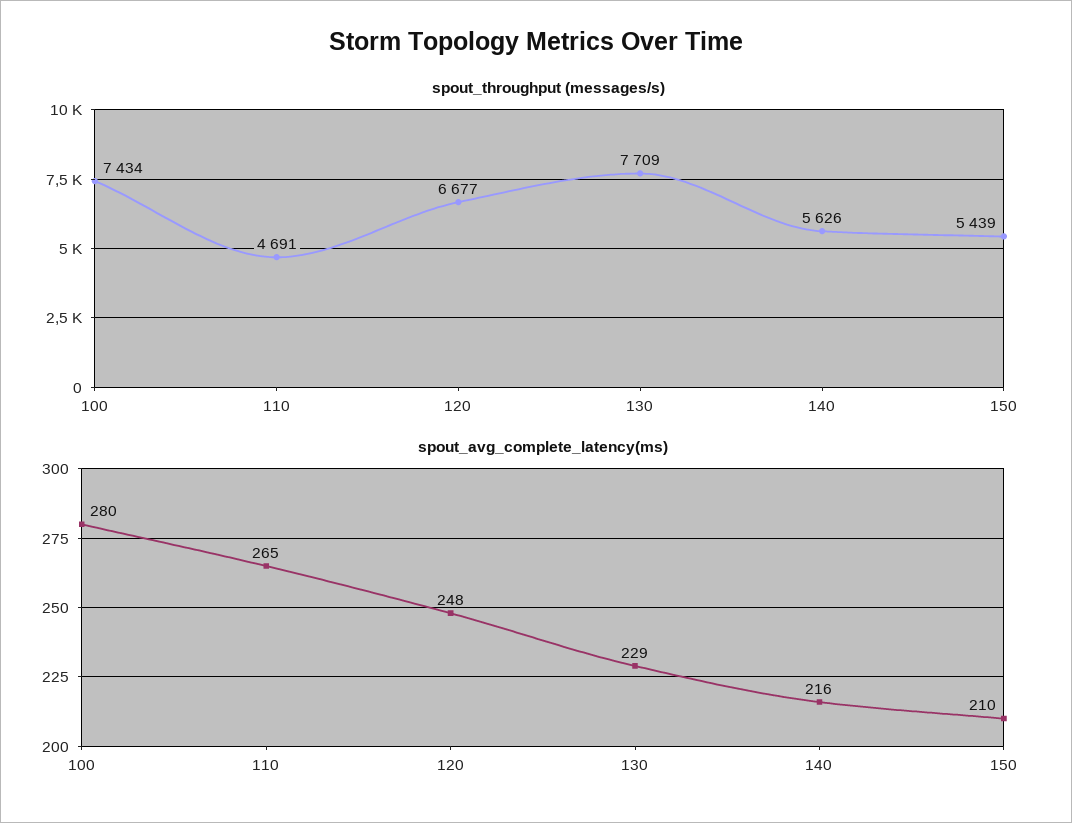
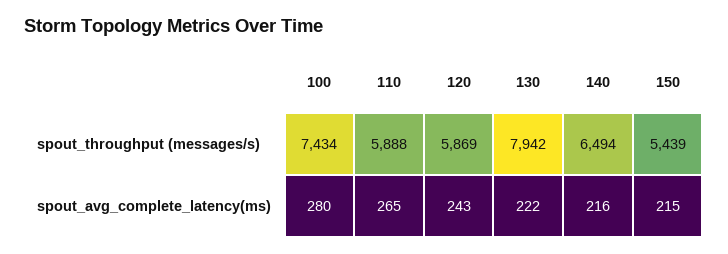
  {
    "spout_throughput (messages/s)": {
      "100": 7434,
-     "110": 4691,
+     "110": 5888,
-     "120": 6677,
+     "120": 5869,
-     "130": 7709,
+     "130": 7942,
-     "140": 5626,
+     "140": 6494,
      "150": 5439
    },
    "spout_avg_complete_latency(ms)": {
      "100": 280,
      "110": 265,
-     "120": 248,
+     "120": 243,
-     "130": 229,
+     "130": 222,
      "140": 216,
-     "150": 210
+     "150": 215
    }
  }

